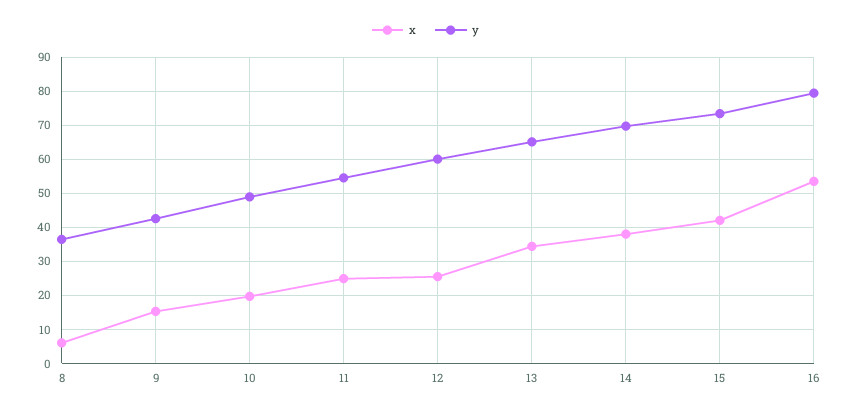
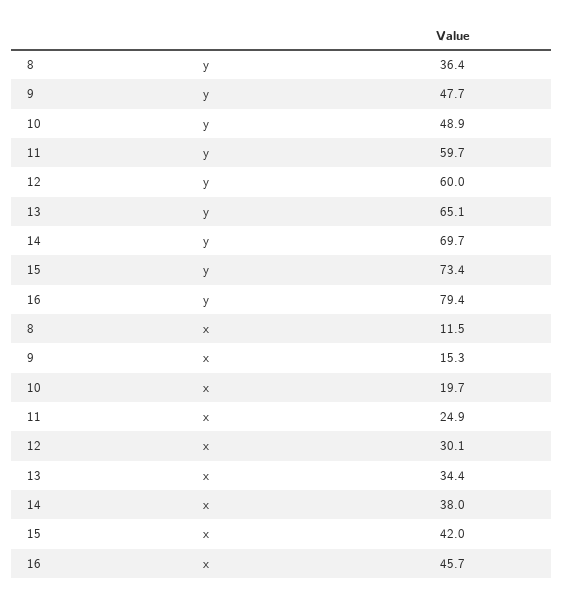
  {
    "x": {
-     "8": 6,
+     "8": 11.5,
      "9": 15.3,
      "10": 19.7,
      "11": 24.9,
-     "12": 26,
+     "12": 30.1,
      "13": 34.4,
      "14": 38,
      "15": 42,
-     "16": 54
+     "16": 45.7
    },
    "y": {
      "8": 36.4,
-     "9": 42,
+     "9": 47.7,
      "10": 48.9,
-     "11": 54,
+     "11": 59.7,
      "12": 60,
      "13": 65.1,
      "14": 69.7,
      "15": 73.4,
      "16": 79.4
    }
  }

